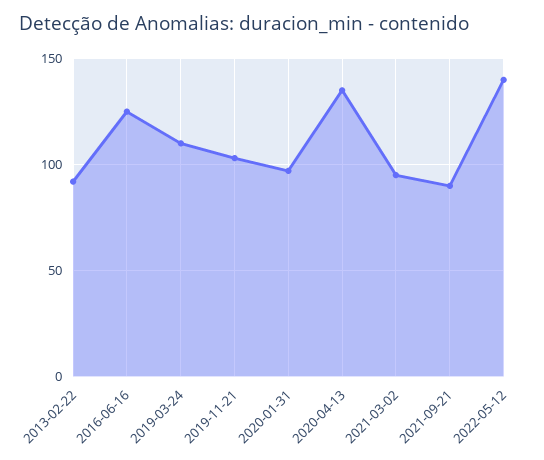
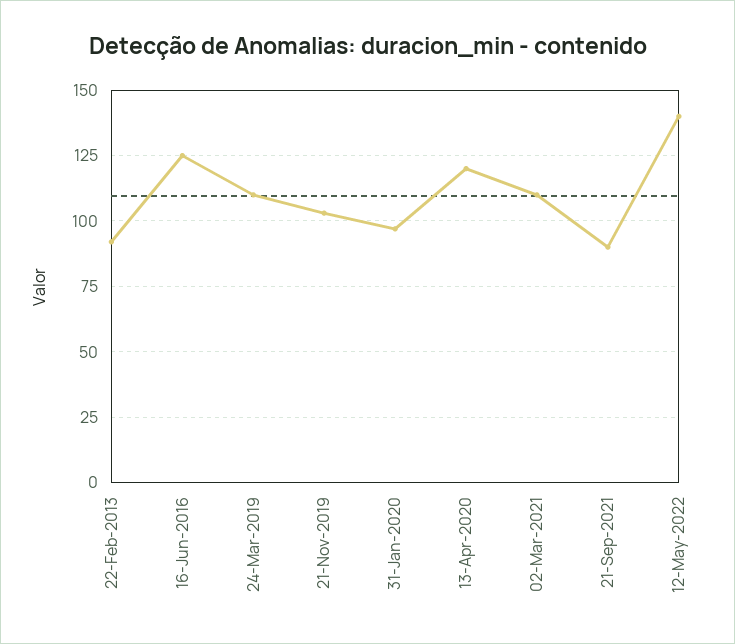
  {
    "2013-02-22": 90,
    "2016-06-16": 125,
    "2019-03-24": 110,
    "2019-11-21": 105,
    "2020-01-31": 95,
-   "2020-04-13": 135,
+   "2020-04-13": 120,
-   "2021-03-02": 95,
+   "2021-03-02": 110,
    "2021-09-21": 90,
    "2022-05-12": 140
  }

